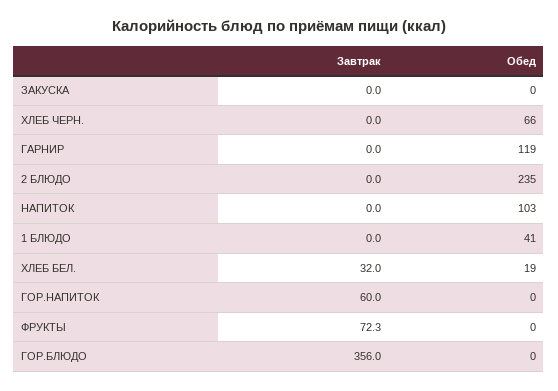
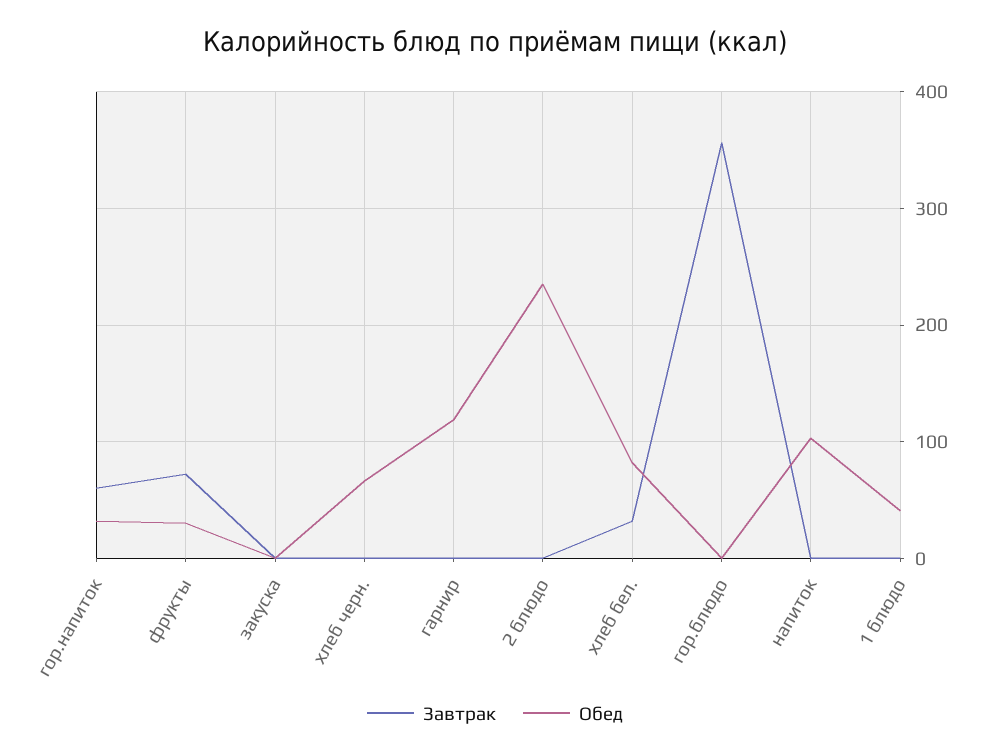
  {
    "Завтрак": {
      "ЗАКУСКА": 0,
      "ХЛЕБ ЧЕРН.": 0,
      "ГАРНИР": 0,
      "2 БЛЮДО": 0,
      "НАПИТОК": 0,
      "1 БЛЮДО": 0,
      "ХЛЕБ БЕЛ.": 32,
      "ГОР.НАПИТОК": 60,
      "ФРУКТЫ": 72.3,
      "ГОР.БЛЮДО": 356
    },
    "Обед": {
      "ЗАКУСКА": 0,
      "ХЛЕБ ЧЕРН.": 66,
      "ГАРНИР": 119,
      "2 БЛЮДО": 235,
      "НАПИТОК": 103,
      "1 БЛЮДО": 41,
-     "ХЛЕБ БЕЛ.": 19,
+     "ХЛЕБ БЕЛ.": 80,
-     "ГОР.НАПИТОК": 0,
+     "ГОР.НАПИТОК": 30,
-     "ФРУКТЫ": 0,
+     "ФРУКТЫ": 30,
      "ГОР.БЛЮДО": 0
    }
  }

